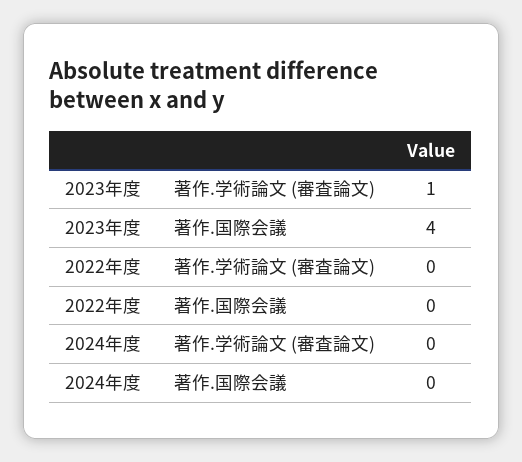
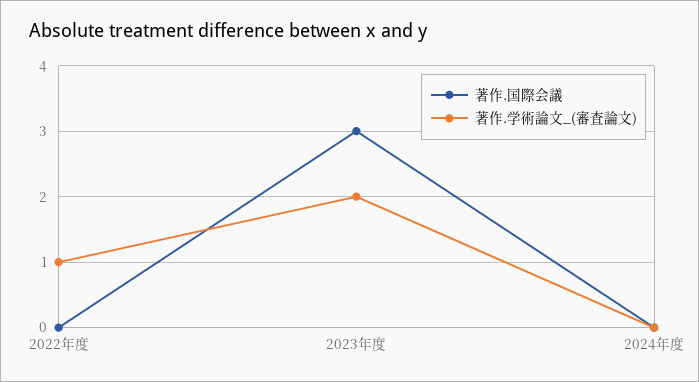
  {
    "著作.学術論文 (審査論文)": {
-     "2023年度": 1,
+     "2023年度": 2,
-     "2022年度": 0,
+     "2022年度": 1,
      "2024年度": 0
    },
    "著作.国際会議": {
-     "2023年度": 4,
+     "2023年度": 3,
      "2022年度": 0,
      "2024年度": 0
    }
  }

